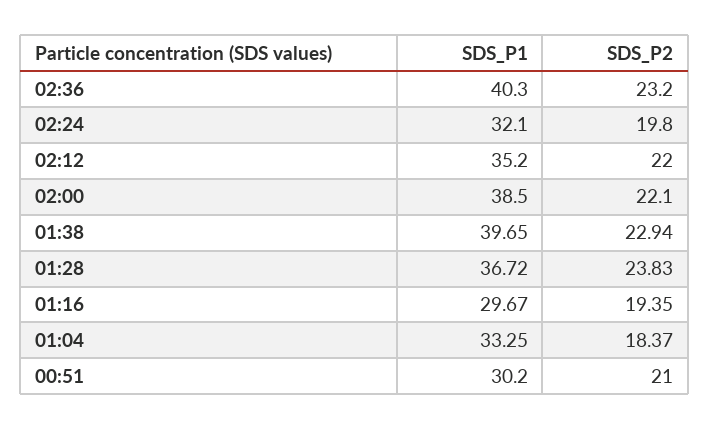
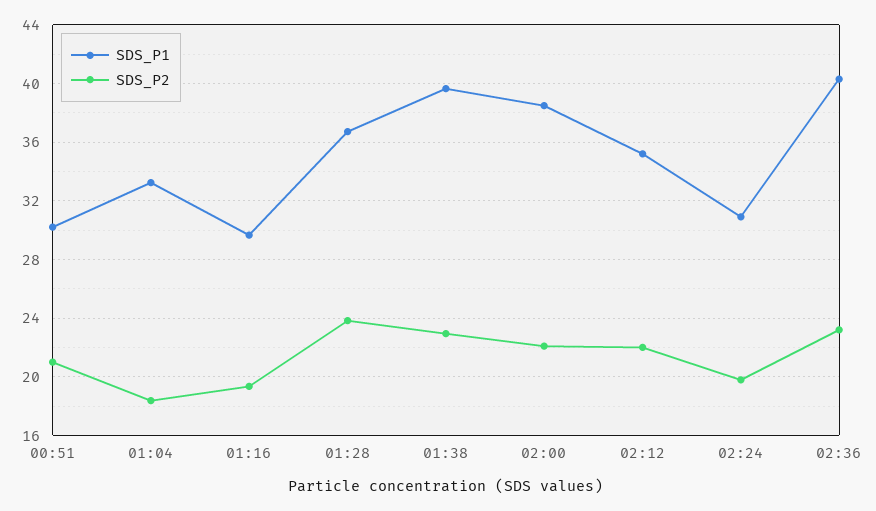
  {
    "SDS_P1": {
      "02:36": 40.3,
-     "02:24": 32.1,
+     "02:24": 31,
      "02:12": 35.2,
      "02:00": 38.5,
      "01:38": 39.65,
      "01:28": 36.72,
      "01:16": 29.67,
      "01:04": 33.25,
      "00:51": 30.2
    },
    "SDS_P2": {
      "02:36": 23.2,
      "02:24": 19.8,
      "02:12": 22,
      "02:00": 22.1,
      "01:38": 22.94,
      "01:28": 23.83,
      "01:16": 19.35,
      "01:04": 18.37,
      "00:51": 21
    }
  }

